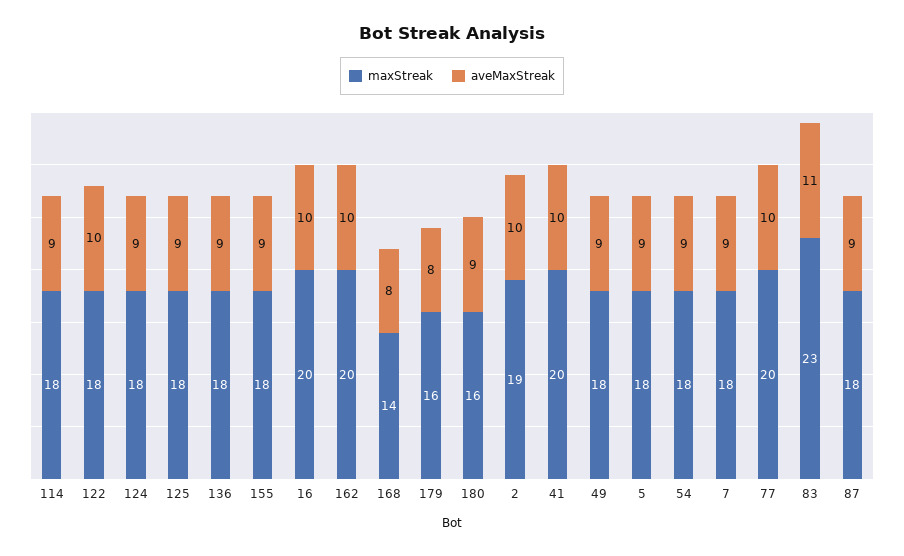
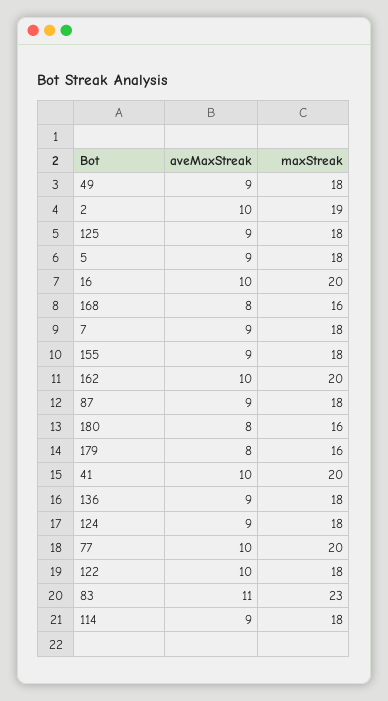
  {
    "maxStreak": {
      "114": 18,
      "122": 18,
      "124": 18,
      "125": 18,
      "136": 18,
      "155": 18,
      "16": 20,
      "162": 20,
-     "168": 14,
+     "168": 16,
      "179": 16,
      "180": 16,
      "2": 19,
      "41": 20,
      "49": 18,
      "5": 18,
-     "54": 18,
      "7": 18,
      "77": 20,
      "83": 23,
      "87": 18
    },
    "aveMaxStreak": {
      "114": 9,
      "122": 10,
      "124": 9,
      "125": 9,
      "136": 9,
      "155": 9,
      "16": 10,
      "162": 10,
      "168": 8,
      "179": 8,
-     "180": 9,
+     "180": 8,
      "2": 10,
      "41": 10,
      "49": 9,
      "5": 9,
-     "54": 9,
      "7": 9,
      "77": 10,
      "83": 11,
      "87": 9
    }
  }

